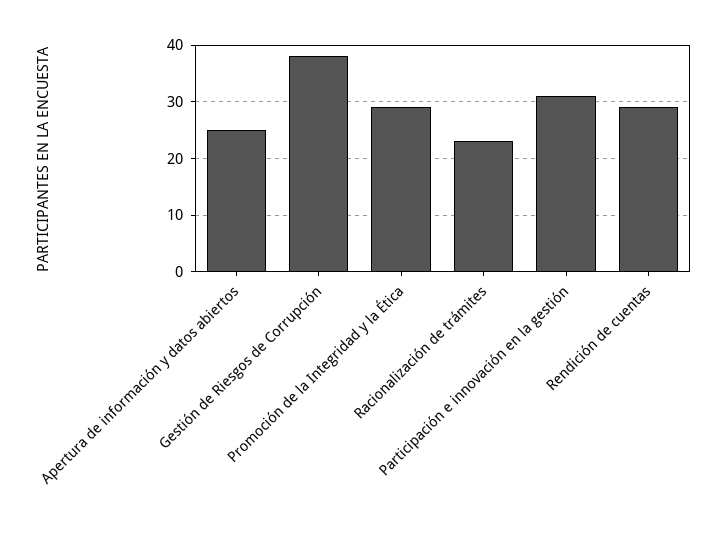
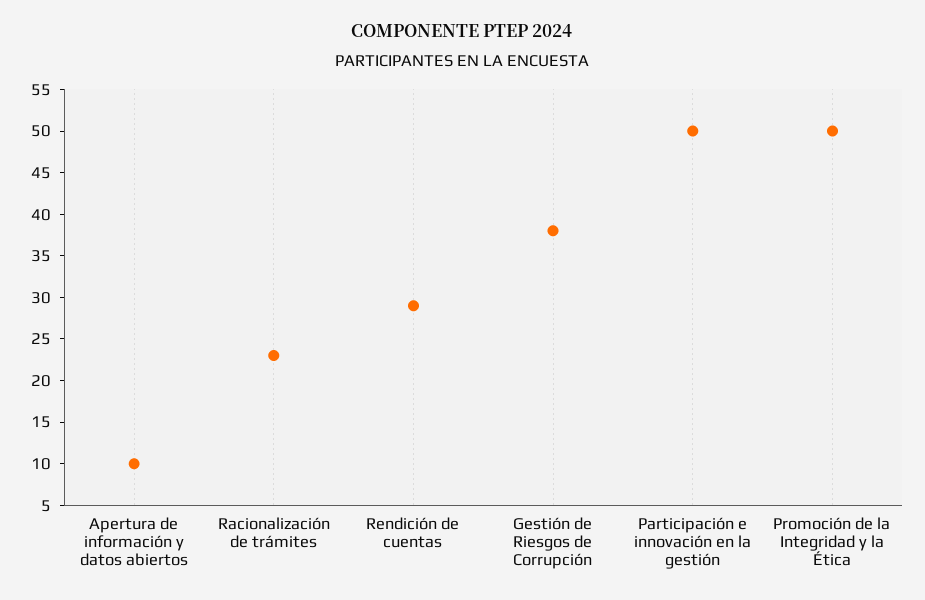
  {
-   "Apertura de información y datos abiertos": 25,
+   "Apertura de información y datos abiertos": 10,
    "Gestión de Riesgos de Corrupción": 38,
-   "Promoción de la Integridad y la Ética": 30,
+   "Promoción de la Integridad y la Ética": 50,
    "Racionalización de trámites": 23,
-   "Participación e innovación en la gestión": 30,
+   "Participación e innovación en la gestión": 50,
    "Rendición de cuentas": 29
  }

